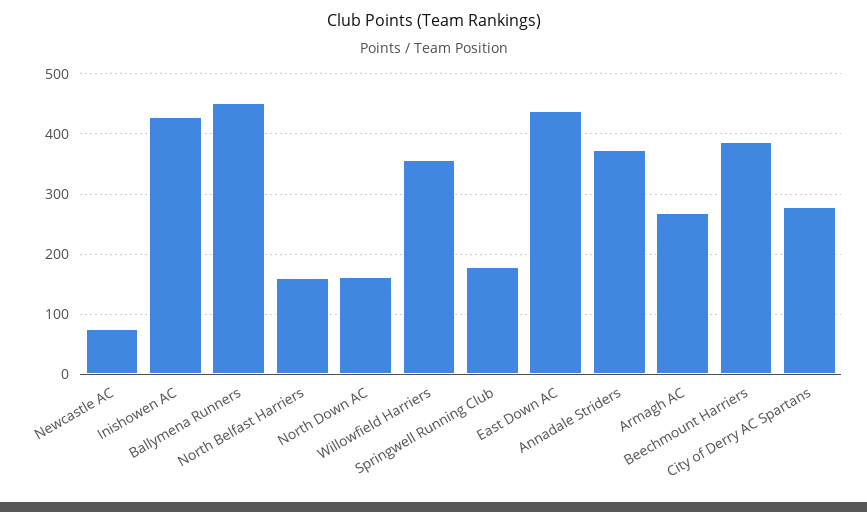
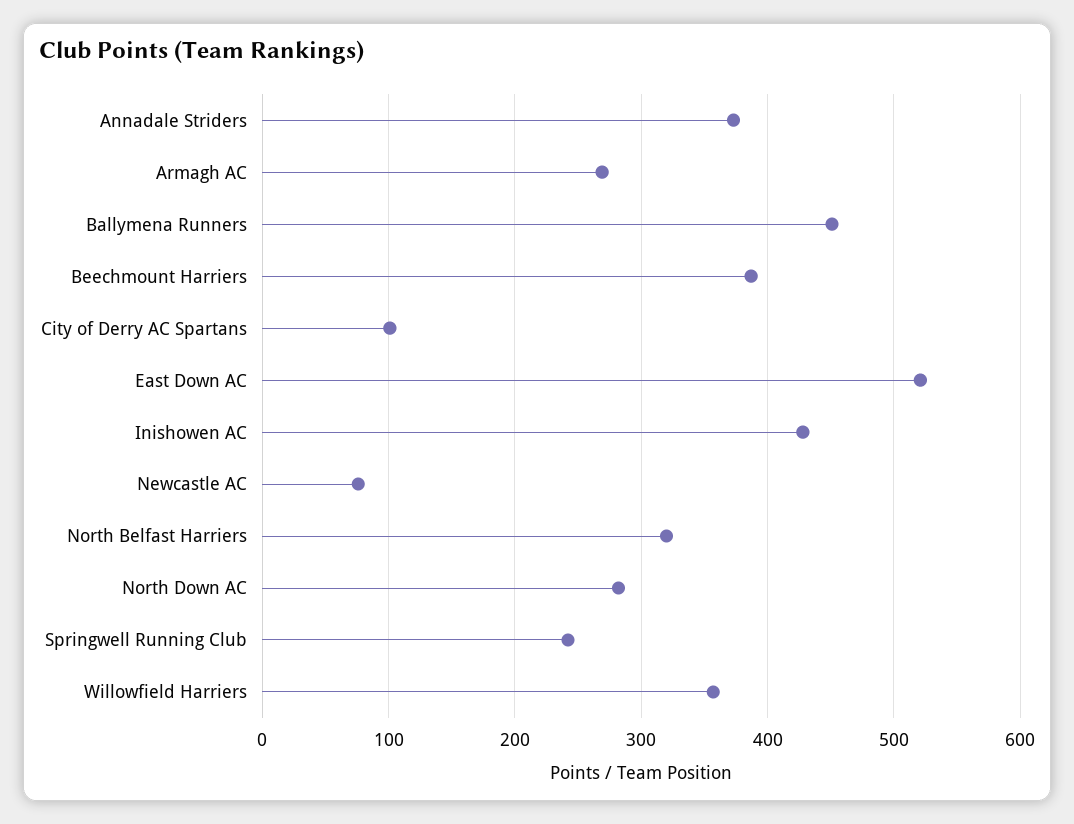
  {
    "Newcastle AC": 80,
    "Inishowen AC": 430,
    "Ballymena Runners": 450,
-   "North Belfast Harriers": 160,
+   "North Belfast Harriers": 320,
-   "North Down AC": 160,
+   "North Down AC": 280,
    "Willowfield Harriers": 360,
-   "Springwell Running Club": 180,
+   "Springwell Running Club": 240,
-   "East Down AC": 440,
+   "East Down AC": 520,
    "Annadale Striders": 370,
    "Armagh AC": 270,
    "Beechmount Harriers": 390,
-   "City of Derry AC Spartans": 280
+   "City of Derry AC Spartans": 100
  }

